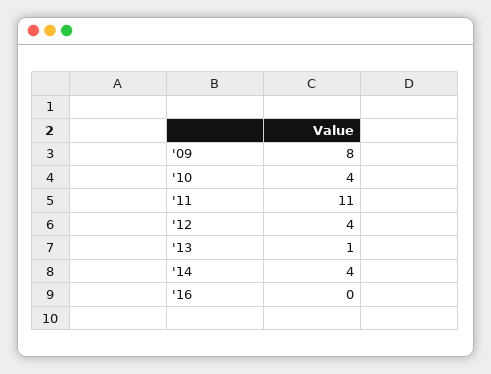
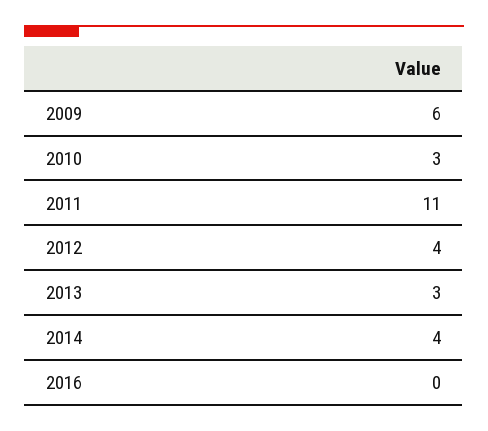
  {
-   "'09": 8,
+   "'09": 6,
-   "'10": 4,
+   "'10": 3,
    "'11": 11,
    "'12": 4,
-   "'13": 1,
+   "'13": 3,
    "'14": 4,
    "'16": 0
  }

